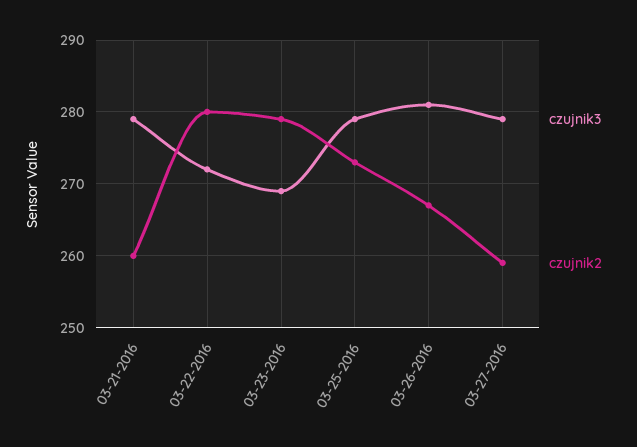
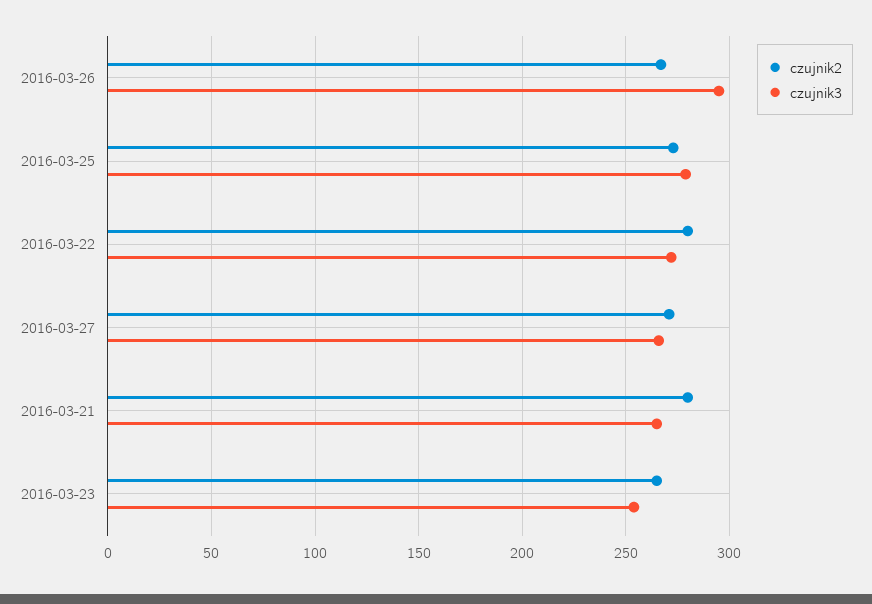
  {
    "czujnik3": {
-     "03-21-2016": 279,
+     "03-21-2016": 265,
      "03-22-2016": 272,
-     "03-23-2016": 269,
+     "03-23-2016": 255,
      "03-25-2016": 279,
-     "03-26-2016": 281,
+     "03-26-2016": 295,
-     "03-27-2016": 279
+     "03-27-2016": 265
    },
    "czujnik2": {
-     "03-21-2016": 260,
+     "03-21-2016": 280,
      "03-22-2016": 280,
-     "03-23-2016": 279,
+     "03-23-2016": 265,
      "03-25-2016": 273,
      "03-26-2016": 267,
-     "03-27-2016": 259
+     "03-27-2016": 270
    }
  }

